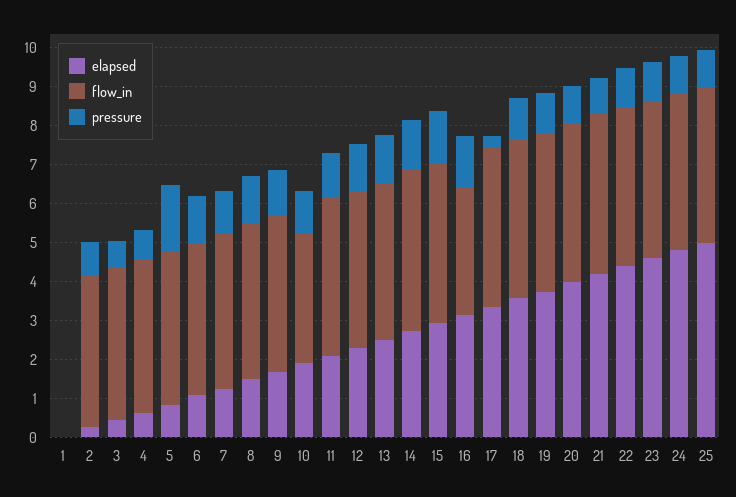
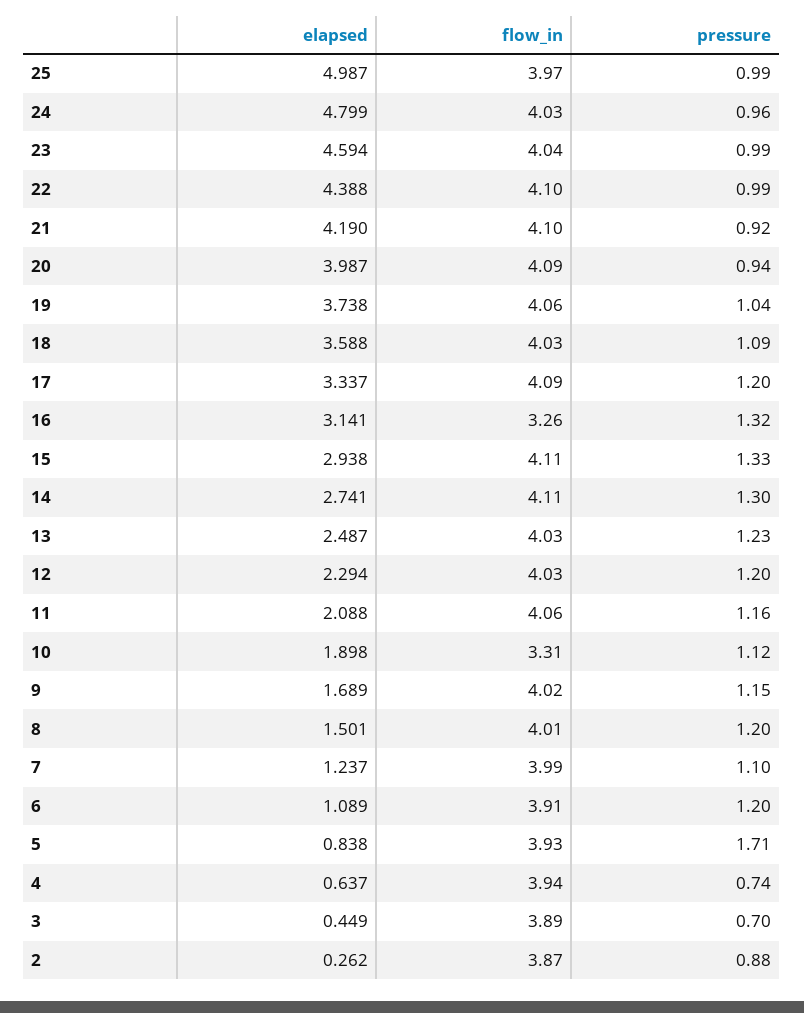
  {
    "elapsed": {
-     "1": 0,
      "2": 0.262,
      "3": 0.449,
      "4": 0.637,
      "5": 0.838,
      "6": 1.089,
      "7": 1.237,
      "8": 1.501,
      "9": 1.689,
      "10": 1.898,
      "11": 2.088,
      "12": 2.294,
      "13": 2.487,
      "14": 2.741,
      "15": 2.938,
      "16": 3.141,
      "17": 3.337,
      "18": 3.588,
      "19": 3.738,
      "20": 3.987,
      "21": 4.19,
      "22": 4.388,
      "23": 4.594,
      "24": 4.799,
      "25": 4.987
    },
    "flow_in": {
-     "1": 0,
      "2": 3.87,
      "3": 3.89,
      "4": 3.94,
      "5": 3.93,
      "6": 3.91,
      "7": 3.99,
      "8": 4.01,
      "9": 4.02,
      "10": 3.31,
      "11": 4.06,
      "12": 4.03,
      "13": 4.03,
      "14": 4.11,
      "15": 4.11,
      "16": 3.26,
      "17": 4.09,
      "18": 4.03,
      "19": 4.06,
      "20": 4.09,
      "21": 4.1,
      "22": 4.1,
      "23": 4.04,
      "24": 4.03,
      "25": 3.97
    },
    "pressure": {
-     "1": 0,
      "2": 0.88,
      "3": 0.7,
      "4": 0.74,
      "5": 1.71,
      "6": 1.2,
      "7": 1.1,
      "8": 1.2,
      "9": 1.15,
      "10": 1.12,
      "11": 1.16,
      "12": 1.2,
      "13": 1.23,
      "14": 1.3,
      "15": 1.33,
      "16": 1.32,
-     "17": 0.25,
+     "17": 1.2,
      "18": 1.09,
      "19": 1.04,
      "20": 0.94,
      "21": 0.92,
      "22": 0.99,
      "23": 0.99,
      "24": 0.96,
      "25": 0.99
    }
  }

